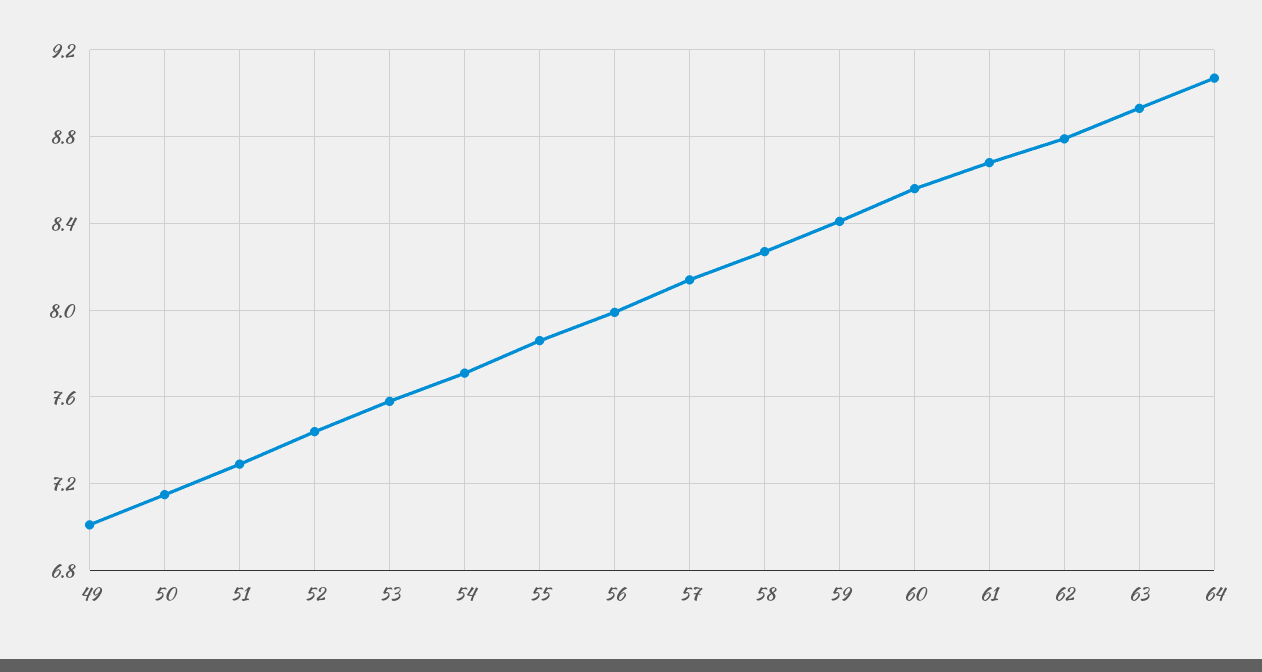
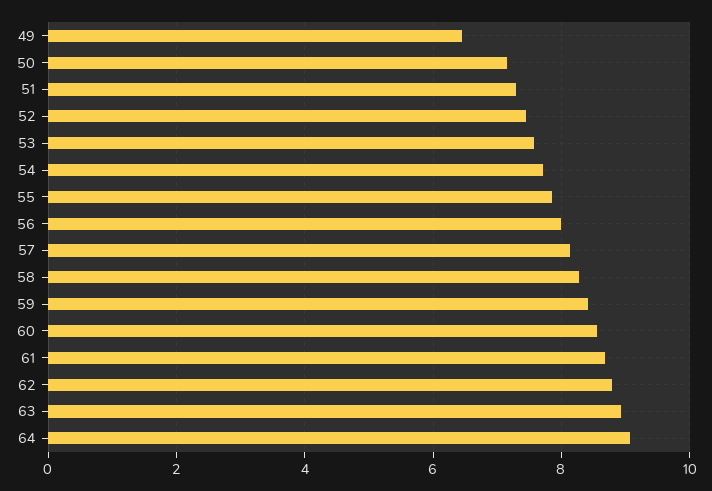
  {
-   "49": 7,
+   "49": 6.4,
    "50": 7.15,
    "51": 7.3,
    "52": 7.45,
    "53": 7.6,
    "54": 7.7,
    "55": 7.85,
    "56": 8,
    "57": 8.15,
    "58": 8.25,
    "59": 8.4,
    "60": 8.55,
    "61": 8.7,
    "62": 8.8,
    "63": 8.95,
    "64": 9.05
  }

